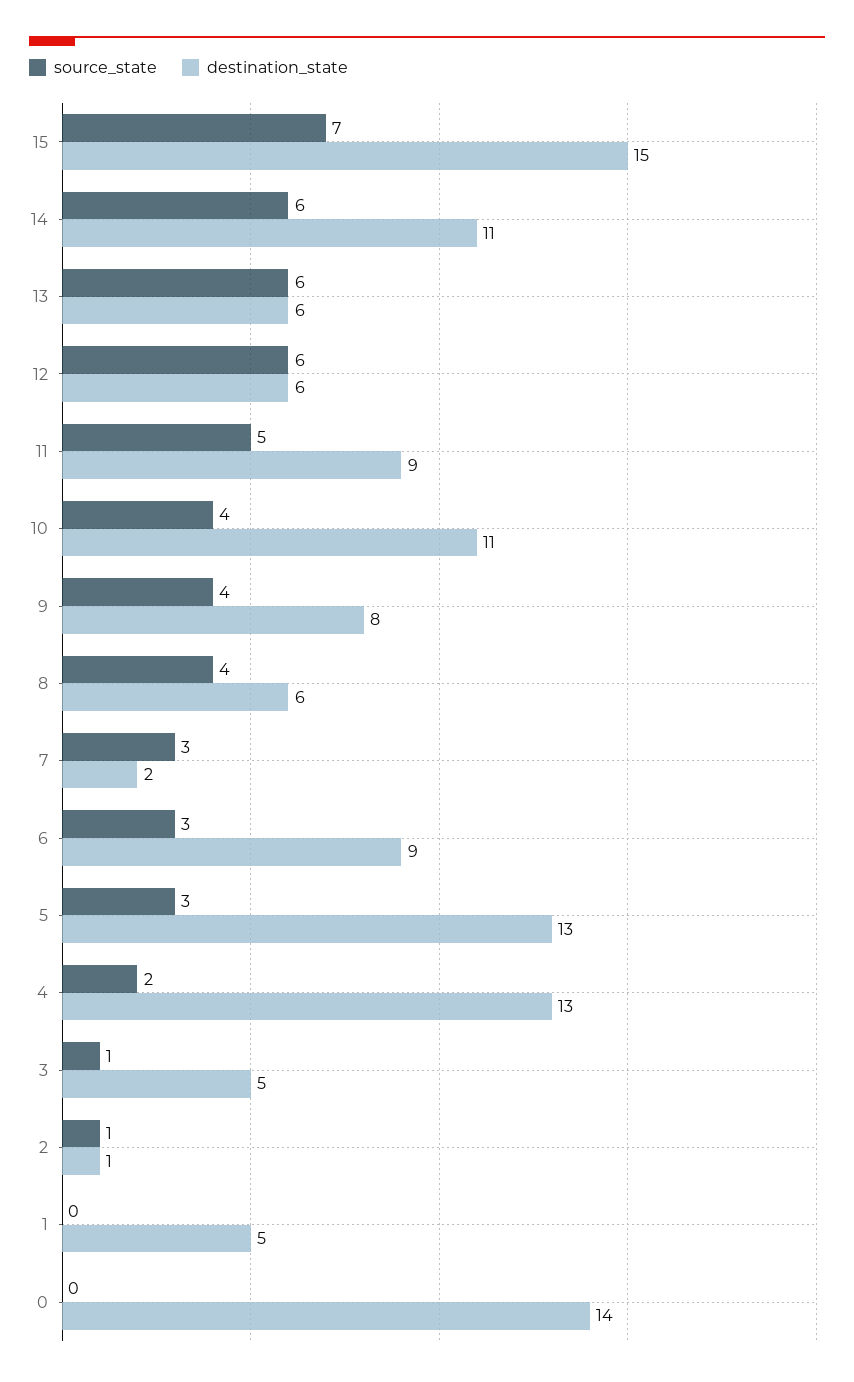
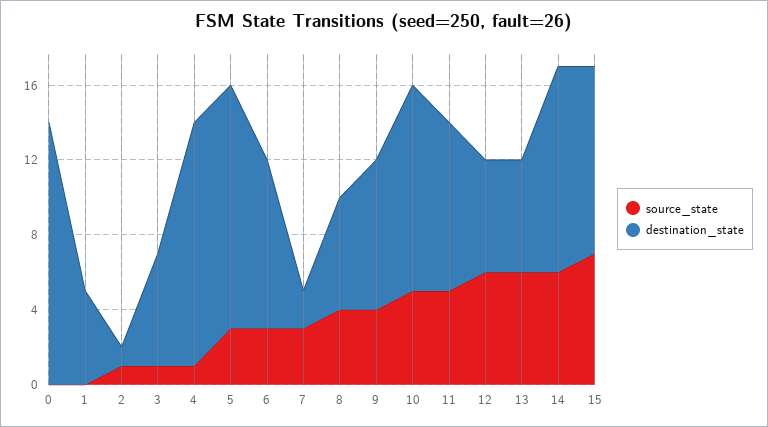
  {
    "source_state": {
      "15": 7,
      "14": 6,
      "13": 6,
      "12": 6,
      "11": 5,
-     "10": 4,
+     "10": 5,
      "9": 4,
      "8": 4,
      "7": 3,
      "6": 3,
      "5": 3,
-     "4": 2,
+     "4": 1,
      "3": 1,
      "2": 1,
      "1": 0,
      "0": 0
    },
    "destination_state": {
-     "15": 15,
+     "15": 10,
      "14": 11,
      "13": 6,
      "12": 6,
      "11": 9,
      "10": 11,
      "9": 8,
      "8": 6,
      "7": 2,
      "6": 9,
      "5": 13,
      "4": 13,
-     "3": 5,
+     "3": 6,
      "2": 1,
      "1": 5,
      "0": 14
    }
  }

